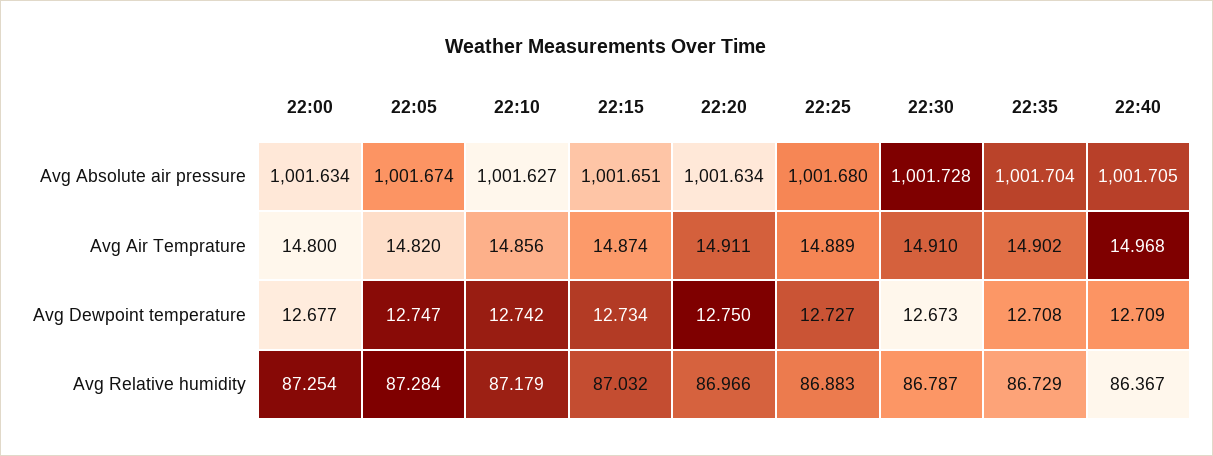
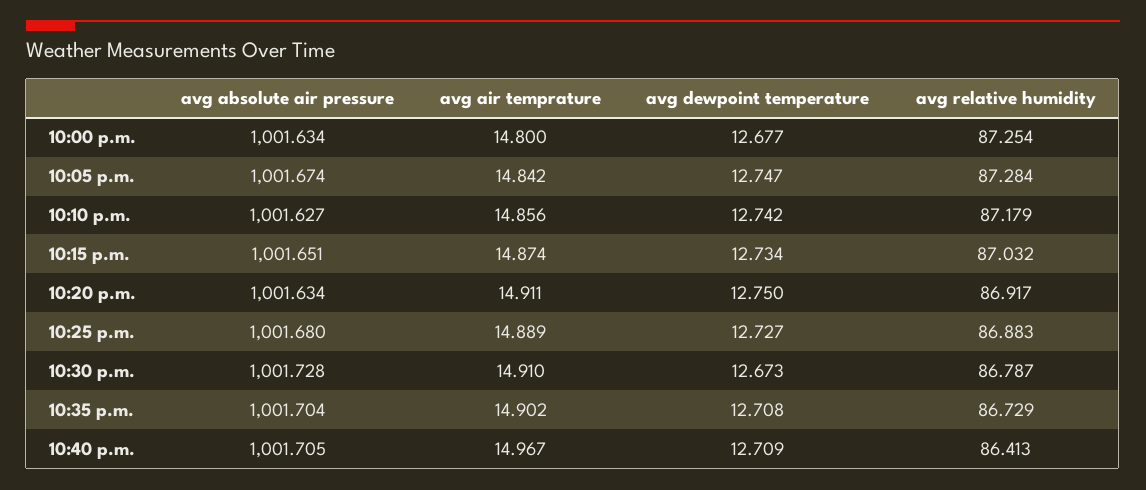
  {
    "22:00": {
      "Avg Absolute air pressure": 1001.634,
      "Avg Air Temprature": 14.8,
      "Avg Dewpoint temperature": 12.677,
      "Avg Relative humidity": 87.254
    },
    "22:05": {
      "Avg Absolute air pressure": 1001.674,
-     "Avg Air Temprature": 14.82,
+     "Avg Air Temprature": 14.842,
      "Avg Dewpoint temperature": 12.747,
      "Avg Relative humidity": 87.284
    },
    "22:10": {
      "Avg Absolute air pressure": 1001.627,
      "Avg Air Temprature": 14.856,
      "Avg Dewpoint temperature": 12.742,
      "Avg Relative humidity": 87.179
    },
    "22:15": {
      "Avg Absolute air pressure": 1001.651,
      "Avg Air Temprature": 14.874,
      "Avg Dewpoint temperature": 12.734,
      "Avg Relative humidity": 87.032
    },
    "22:20": {
      "Avg Absolute air pressure": 1001.634,
      "Avg Air Temprature": 14.911,
      "Avg Dewpoint temperature": 12.75,
-     "Avg Relative humidity": 86.966
+     "Avg Relative humidity": 86.917
    },
    "22:25": {
      "Avg Absolute air pressure": 1001.68,
      "Avg Air Temprature": 14.889,
      "Avg Dewpoint temperature": 12.727,
      "Avg Relative humidity": 86.883
    },
    "22:30": {
      "Avg Absolute air pressure": 1001.728,
      "Avg Air Temprature": 14.91,
      "Avg Dewpoint temperature": 12.673,
      "Avg Relative humidity": 86.787
    },
    "22:35": {
      "Avg Absolute air pressure": 1001.704,
      "Avg Air Temprature": 14.902,
      "Avg Dewpoint temperature": 12.708,
      "Avg Relative humidity": 86.729
    },
    "22:40": {
      "Avg Absolute air pressure": 1001.705,
-     "Avg Air Temprature": 14.968,
+     "Avg Air Temprature": 14.967,
      "Avg Dewpoint temperature": 12.709,
-     "Avg Relative humidity": 86.367
+     "Avg Relative humidity": 86.413
    }
  }

